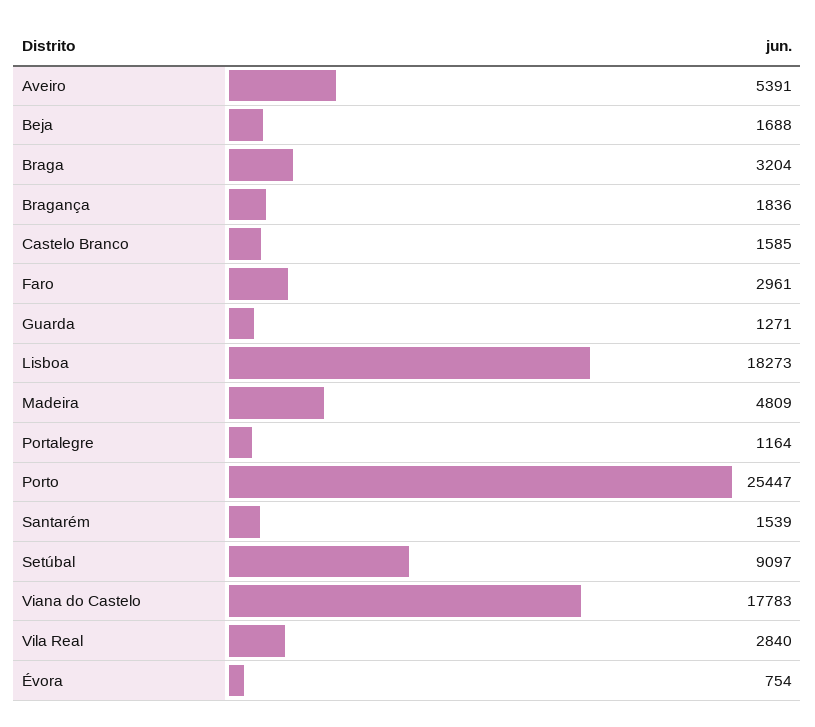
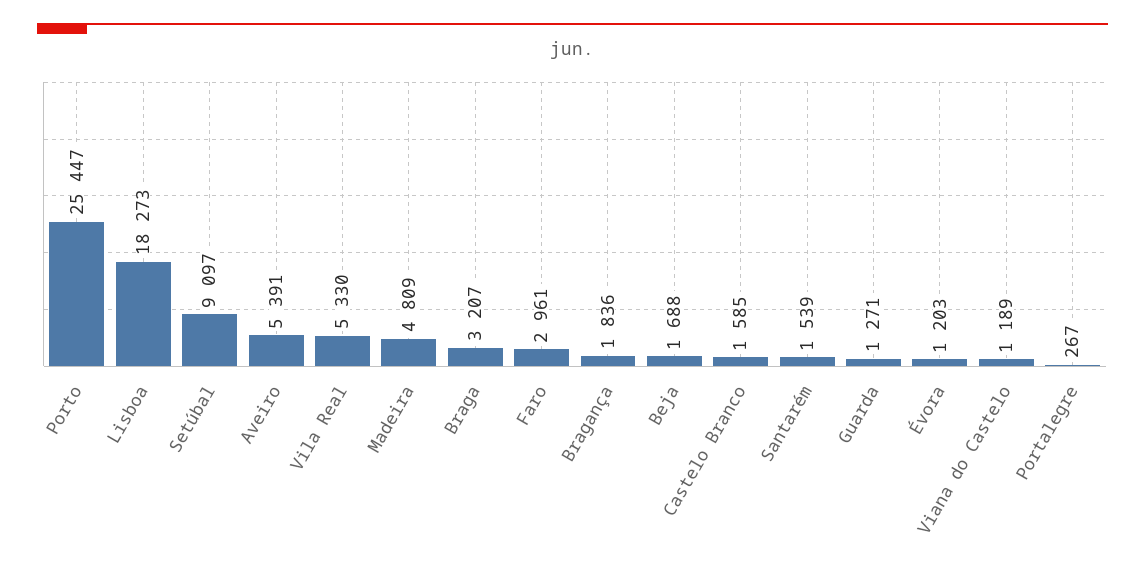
  {
    "Aveiro": 5391,
    "Beja": 1688,
-   "Braga": 3204,
+   "Braga": 3207,
    "Bragança": 1836,
    "Castelo Branco": 1585,
    "Faro": 2961,
    "Guarda": 1271,
    "Lisboa": 18273,
    "Madeira": 4809,
-   "Portalegre": 1164,
+   "Portalegre": 267,
    "Porto": 25447,
    "Santarém": 1539,
    "Setúbal": 9097,
-   "Viana do Castelo": 17783,
+   "Viana do Castelo": 1189,
-   "Vila Real": 2840,
+   "Vila Real": 5330,
-   "Évora": 754
+   "Évora": 1203
  }

